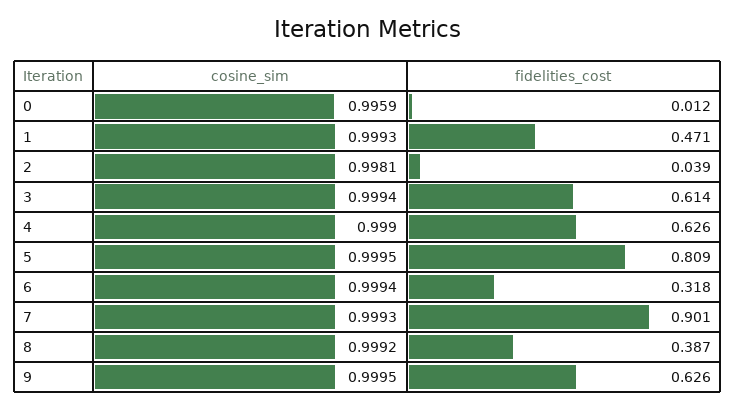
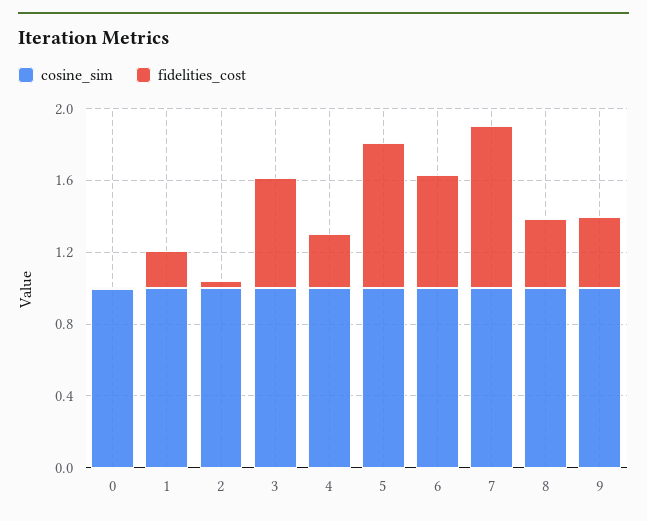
  {
    "cosine_sim": {
      "0": 0.9959,
      "1": 0.9993,
      "2": 0.9981,
      "3": 0.9994,
      "4": 0.999,
      "5": 0.9995,
      "6": 0.9994,
      "7": 0.9993,
      "8": 0.9992,
      "9": 0.9995
    },
    "fidelities_cost": {
      "0": 0.012,
-     "1": 0.471,
+     "1": 0.2,
      "2": 0.039,
      "3": 0.614,
-     "4": 0.626,
+     "4": 0.3,
      "5": 0.809,
-     "6": 0.318,
+     "6": 0.6,
      "7": 0.901,
      "8": 0.387,
-     "9": 0.626
+     "9": 0.4
    }
  }

